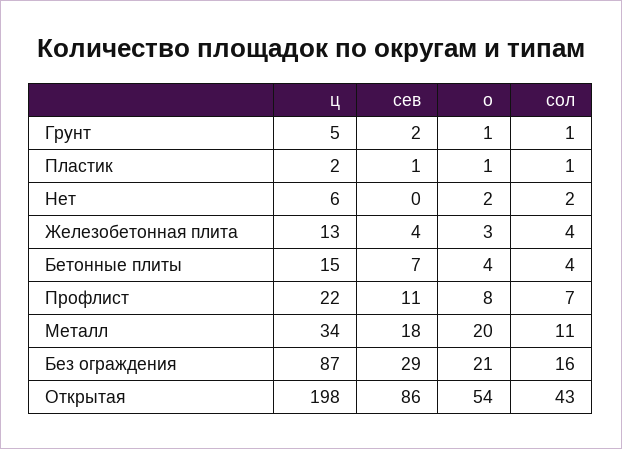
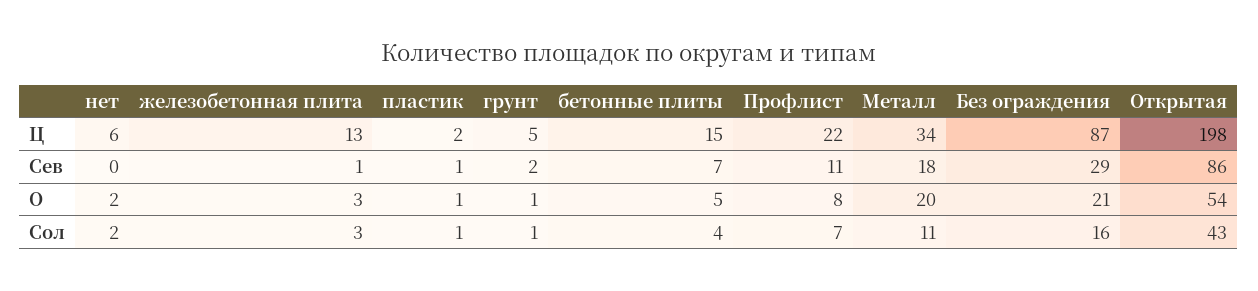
  {
    "ц": {
      "Грунт": 5,
      "Пластик": 2,
      "Нет": 6,
      "Железобетонная плита": 13,
      "Бетонные плиты": 15,
      "Профлист": 22,
      "Металл": 34,
      "Без ограждения": 87,
      "Открытая": 198
    },
    "сев": {
      "Грунт": 2,
      "Пластик": 1,
      "Нет": 0,
-     "Железобетонная плита": 4,
+     "Железобетонная плита": 1,
      "Бетонные плиты": 7,
      "Профлист": 11,
      "Металл": 18,
      "Без ограждения": 29,
      "Открытая": 86
    },
    "о": {
      "Грунт": 1,
      "Пластик": 1,
      "Нет": 2,
      "Железобетонная плита": 3,
-     "Бетонные плиты": 4,
+     "Бетонные плиты": 5,
      "Профлист": 8,
      "Металл": 20,
      "Без ограждения": 21,
      "Открытая": 54
    },
    "сол": {
      "Грунт": 1,
      "Пластик": 1,
      "Нет": 2,
-     "Железобетонная плита": 4,
+     "Железобетонная плита": 3,
      "Бетонные плиты": 4,
      "Профлист": 7,
      "Металл": 11,
      "Без ограждения": 16,
      "Открытая": 43
    }
  }

